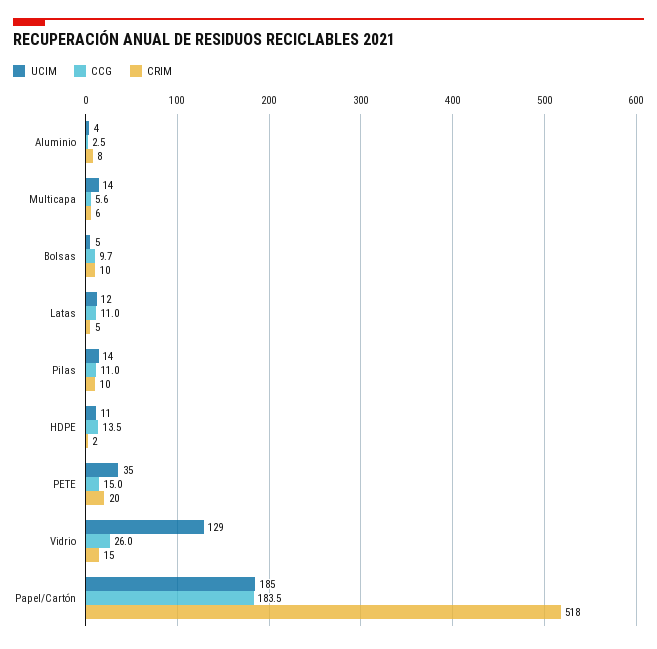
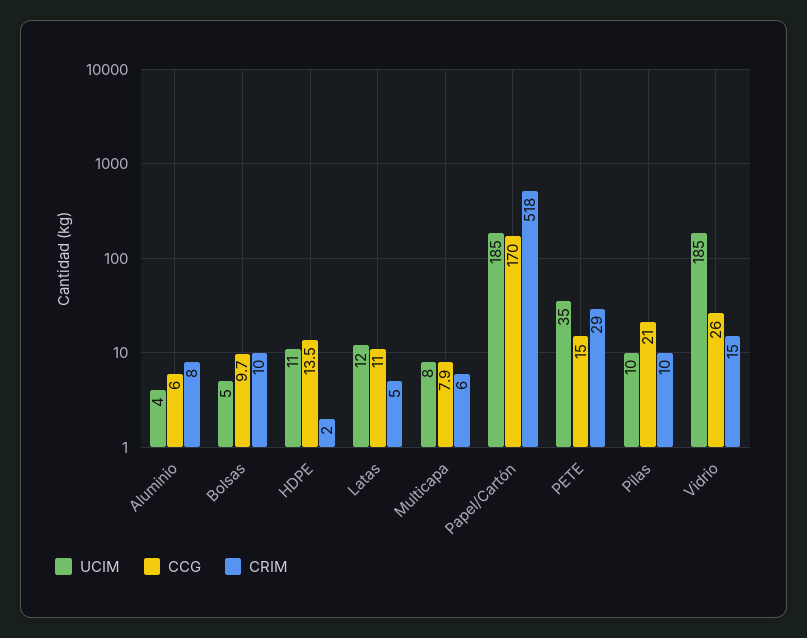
  {
    "UCIM": {
      "Aluminio": 4,
-     "Multicapa": 14,
+     "Multicapa": 8,
      "Bolsas": 5,
      "Latas": 12,
-     "Pilas": 14,
+     "Pilas": 10,
      "HDPE": 11,
      "PETE": 35,
-     "Vidrio": 129,
+     "Vidrio": 185,
      "Papel/Cartón": 185
    },
    "CCG": {
-     "Aluminio": 2.5,
+     "Aluminio": 6,
-     "Multicapa": 5.6,
+     "Multicapa": 7.9,
      "Bolsas": 9.7,
      "Latas": 11,
-     "Pilas": 11,
+     "Pilas": 21,
      "HDPE": 13.5,
      "PETE": 15,
      "Vidrio": 26,
-     "Papel/Cartón": 183.5
+     "Papel/Cartón": 170
    },
    "CRIM": {
      "Aluminio": 8,
      "Multicapa": 6,
      "Bolsas": 10,
      "Latas": 5,
      "Pilas": 10,
      "HDPE": 2,
-     "PETE": 20,
+     "PETE": 29,
      "Vidrio": 15,
      "Papel/Cartón": 518
    }
  }

